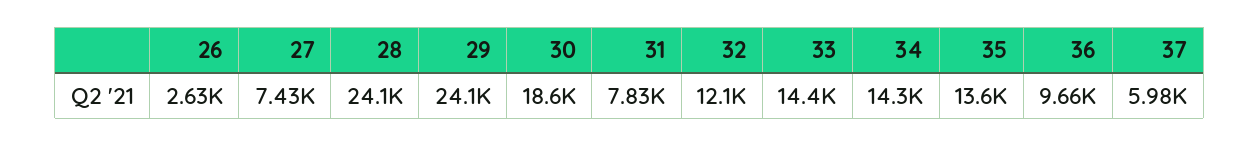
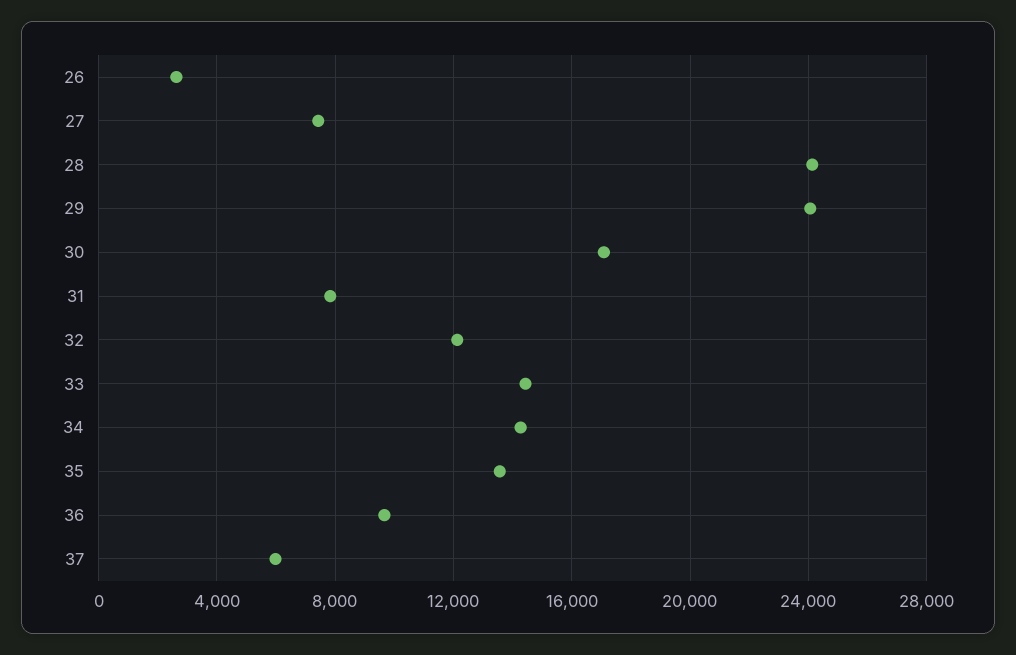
  {
    "26": 2630,
    "27": 7430,
    "28": 24100,
    "29": 24100,
-   "30": 18600,
+   "30": 17000,
    "31": 7830,
    "32": 12100,
    "33": 14400,
    "34": 14300,
    "35": 13600,
    "36": 9660,
    "37": 5980
  }

